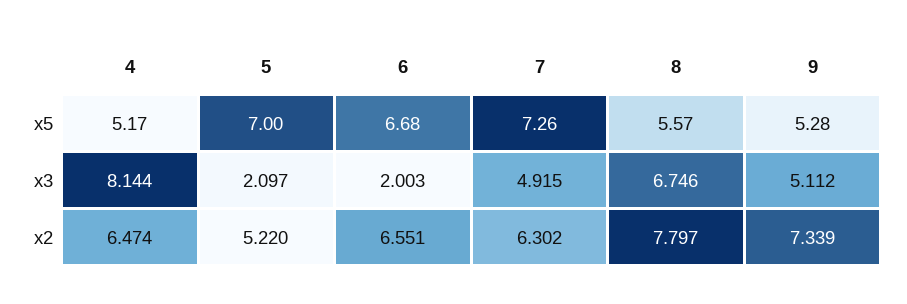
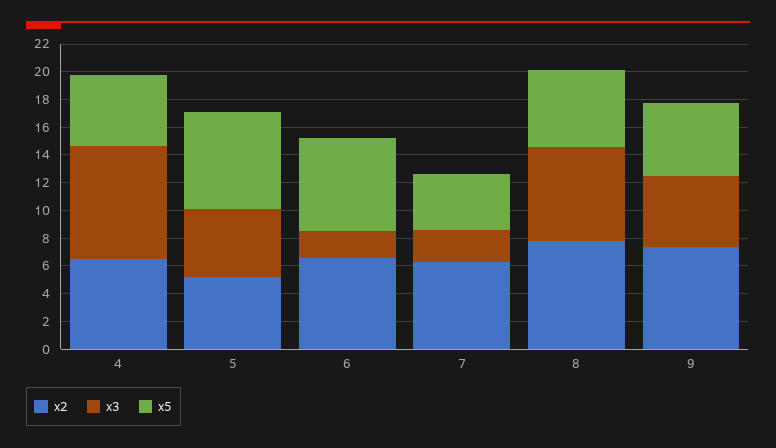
  {
    "x5": {
      "4": 5.17,
      "5": 7,
      "6": 6.68,
-     "7": 7.26,
+     "7": 4,
      "8": 5.57,
      "9": 5.28
    },
    "x3": {
      "4": 8.144,
-     "5": 2.097,
+     "5": 5,
      "6": 2.003,
-     "7": 4.915,
+     "7": 2,
      "8": 6.746,
      "9": 5.112
    },
    "x2": {
      "4": 6.474,
      "5": 5.22,
      "6": 6.551,
      "7": 6.302,
      "8": 7.797,
      "9": 7.339
    }
  }

